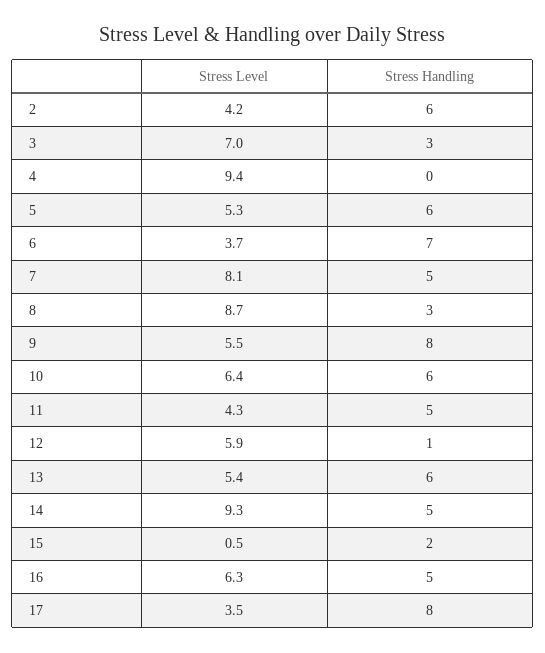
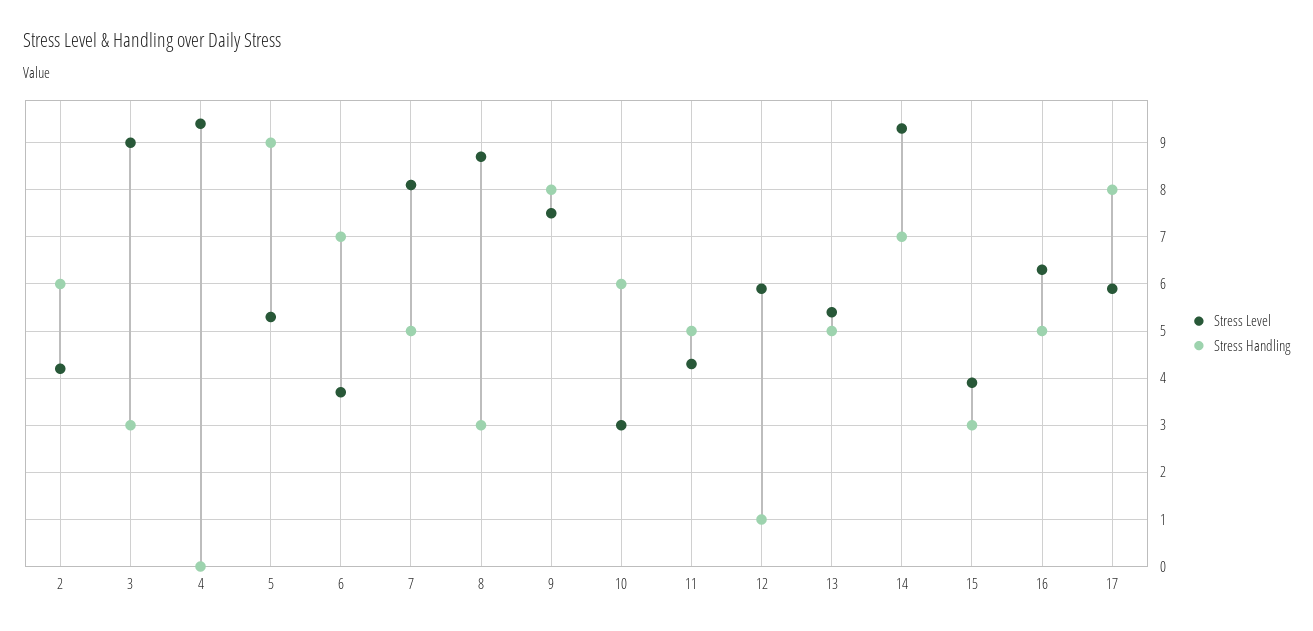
  {
    "Stress Level": {
      "2": 4.2,
-     "3": 7,
+     "3": 9,
      "4": 9.4,
      "5": 5.3,
      "6": 3.7,
      "7": 8.1,
      "8": 8.7,
-     "9": 5.5,
+     "9": 7.5,
-     "10": 6.4,
+     "10": 3,
      "11": 4.3,
      "12": 5.9,
      "13": 5.4,
      "14": 9.3,
-     "15": 0.5,
+     "15": 4,
      "16": 6.3,
-     "17": 3.5
+     "17": 6
    },
    "Stress Handling": {
      "2": 6,
      "3": 3,
      "4": 0,
-     "5": 6,
+     "5": 9,
      "6": 7,
      "7": 5,
      "8": 3,
      "9": 8,
      "10": 6,
      "11": 5,
      "12": 1,
-     "13": 6,
+     "13": 5,
-     "14": 5,
+     "14": 7,
-     "15": 2,
+     "15": 3,
      "16": 5,
      "17": 8
    }
  }

